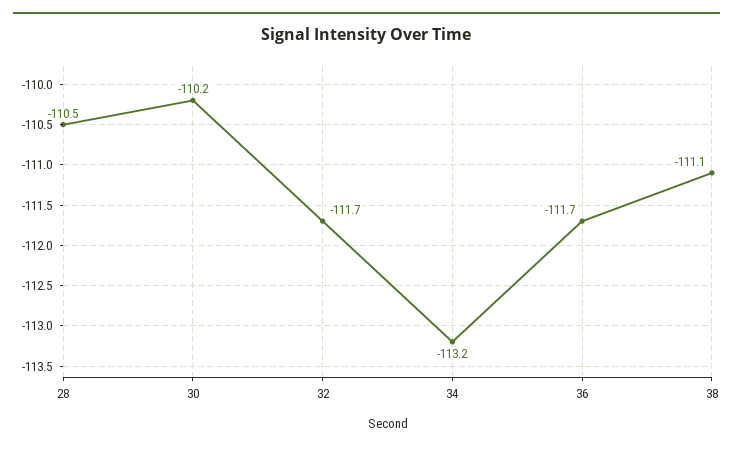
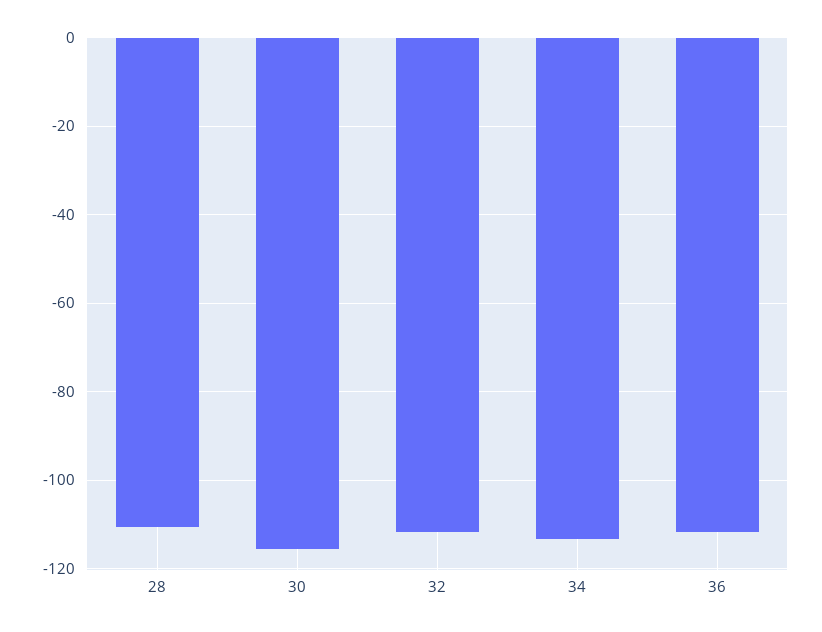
  {
    "28": -110.5,
-   "30": -110.2,
+   "30": -116,
    "32": -111.7,
    "34": -113.2,
-   "36": -111.7,
+   "36": -111.7
-   "38": -111.1
  }

